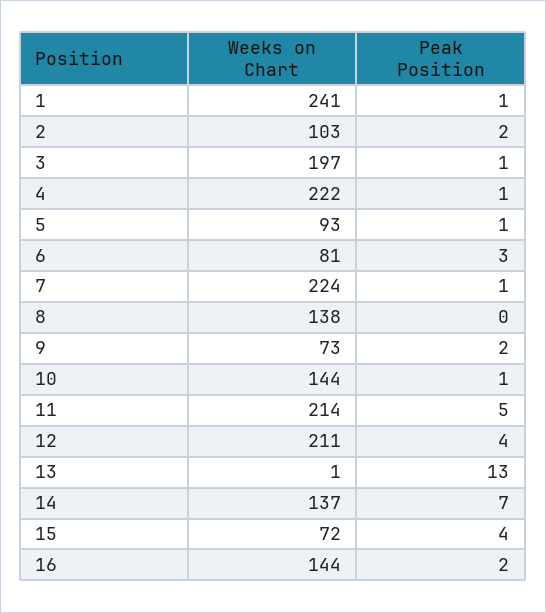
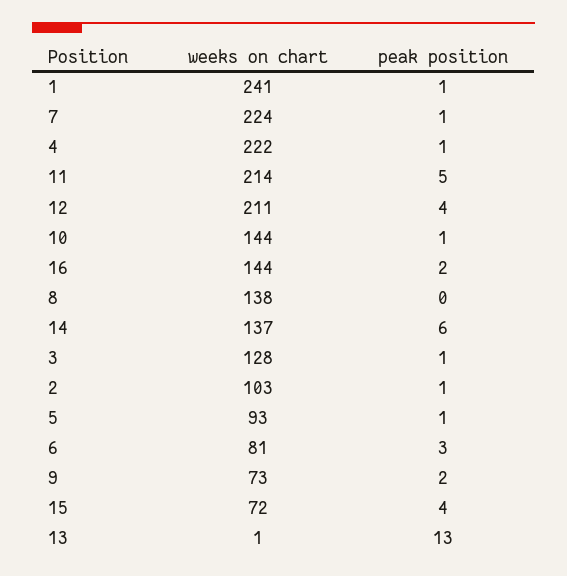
  {
    "Weeks on Chart": {
      "1": 241,
      "2": 103,
-     "3": 197,
+     "3": 128,
      "4": 222,
      "5": 93,
      "6": 81,
      "7": 224,
      "8": 138,
      "9": 73,
      "10": 144,
      "11": 214,
      "12": 211,
      "13": 1,
      "14": 137,
      "15": 72,
      "16": 144
    },
    "Peak Position": {
      "1": 1,
-     "2": 2,
+     "2": 1,
      "3": 1,
      "4": 1,
      "5": 1,
      "6": 3,
      "7": 1,
      "8": 0,
      "9": 2,
      "10": 1,
      "11": 5,
      "12": 4,
      "13": 13,
-     "14": 7,
+     "14": 6,
      "15": 4,
      "16": 2
    }
  }

